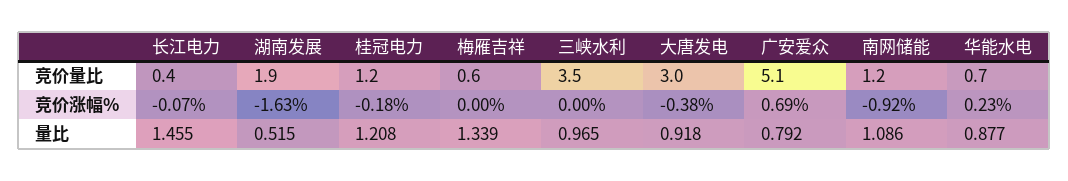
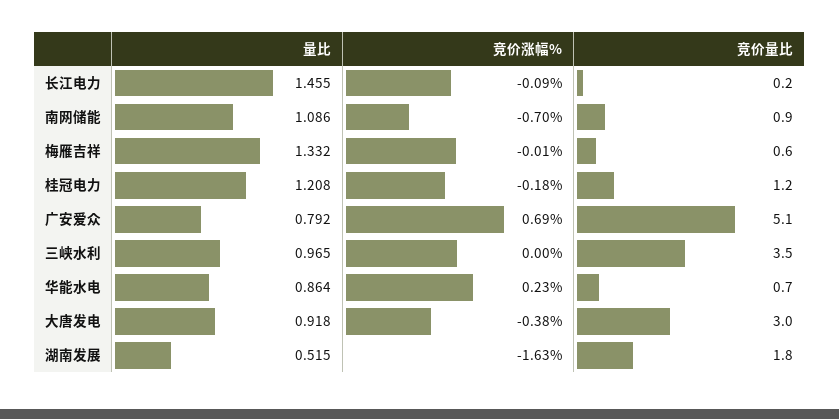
  {
    "长江电力": {
-     "竞价量比": 0.4,
+     "竞价量比": 0.2,
-     "竞价涨幅%": -0.07,
+     "竞价涨幅%": -0.09,
      "量比": 1.455
    },
    "湖南发展": {
-     "竞价量比": 1.9,
+     "竞价量比": 1.8,
      "竞价涨幅%": -1.63,
      "量比": 0.515
    },
    "桂冠电力": {
      "竞价量比": 1.2,
      "竞价涨幅%": -0.18,
      "量比": 1.208
    },
    "梅雁吉祥": {
      "竞价量比": 0.6,
-     "竞价涨幅%": 0,
+     "竞价涨幅%": -0.01,
-     "量比": 1.339
+     "量比": 1.332
    },
    "三峡水利": {
      "竞价量比": 3.5,
      "竞价涨幅%": 0,
      "量比": 0.965
    },
    "大唐发电": {
      "竞价量比": 3,
      "竞价涨幅%": -0.38,
      "量比": 0.918
    },
    "广安爱众": {
      "竞价量比": 5.1,
      "竞价涨幅%": 0.69,
      "量比": 0.792
    },
    "南网储能": {
-     "竞价量比": 1.2,
+     "竞价量比": 0.9,
-     "竞价涨幅%": -0.92,
+     "竞价涨幅%": -0.7,
      "量比": 1.086
    },
    "华能水电": {
      "竞价量比": 0.7,
      "竞价涨幅%": 0.23,
-     "量比": 0.877
+     "量比": 0.864
    }
  }

